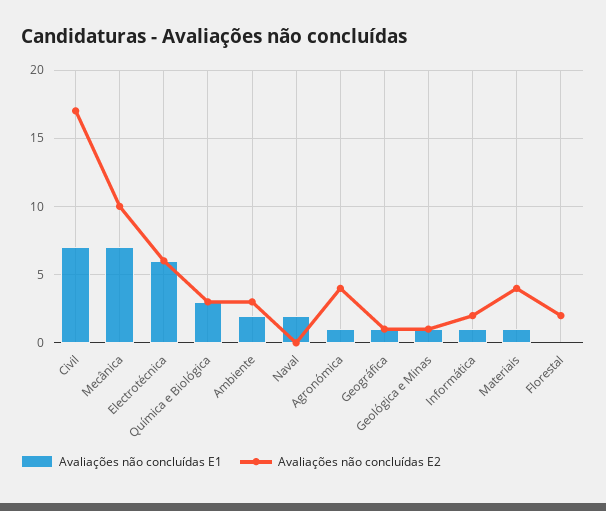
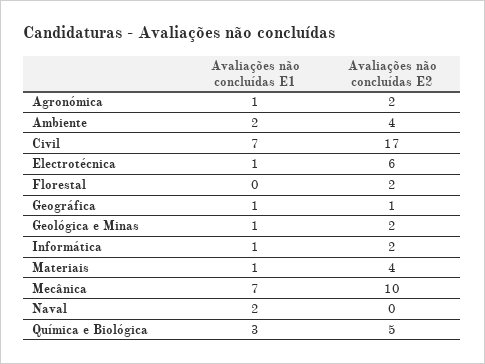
  {
    "Avaliações não concluídas E1": {
      "Civil": 7,
      "Mecânica": 7,
-     "Electrotécnica": 6,
+     "Electrotécnica": 1,
      "Química e Biológica": 3,
      "Ambiente": 2,
      "Naval": 2,
      "Agronómica": 1,
      "Geográfica": 1,
      "Geológica e Minas": 1,
      "Informática": 1,
      "Materiais": 1,
      "Florestal": 0
    },
    "Avaliações não concluídas E2": {
      "Civil": 17,
      "Mecânica": 10,
      "Electrotécnica": 6,
-     "Química e Biológica": 3,
+     "Química e Biológica": 5,
-     "Ambiente": 3,
+     "Ambiente": 4,
      "Naval": 0,
-     "Agronómica": 4,
+     "Agronómica": 2,
      "Geográfica": 1,
-     "Geológica e Minas": 1,
+     "Geológica e Minas": 2,
      "Informática": 2,
      "Materiais": 4,
      "Florestal": 2
    }
  }

